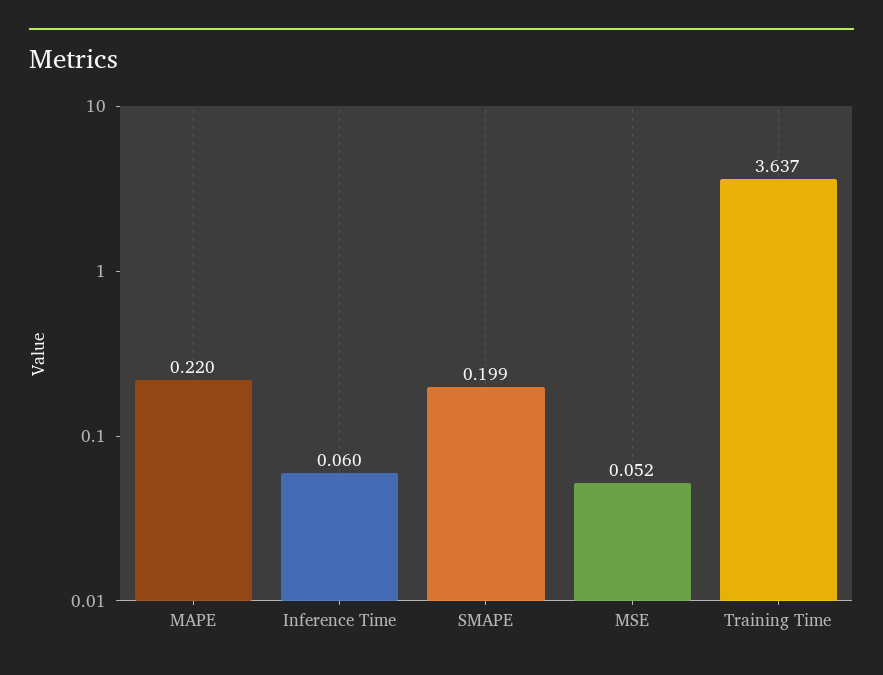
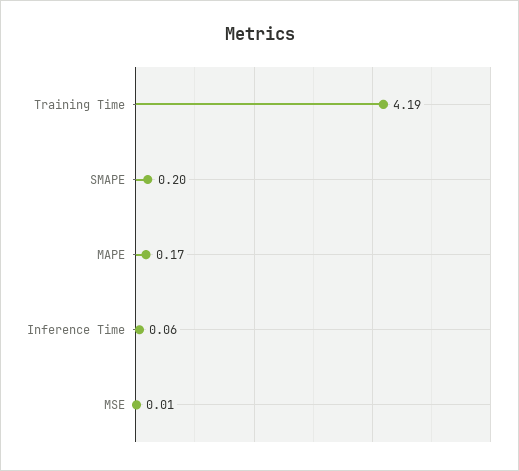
  {
-   "MAPE": 0.22,
+   "MAPE": 0.17,
    "Inference Time": 0.06,
    "SMAPE": 0.199,
-   "MSE": 0.052,
+   "MSE": 0.01,
-   "Training Time": 3.637
+   "Training Time": 4.19
  }

